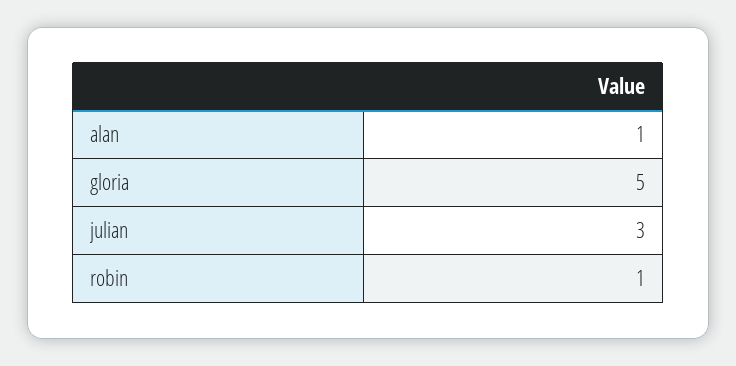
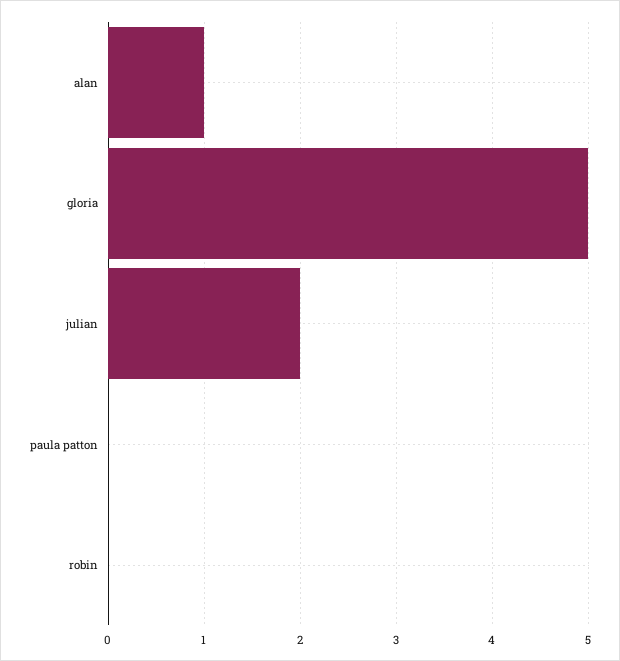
  {
    "alan": 1,
    "gloria": 5,
-   "julian": 3,
+   "julian": 2,
-   "robin": 1
+   "robin": 0,
+   "paula patton": 0
  }

